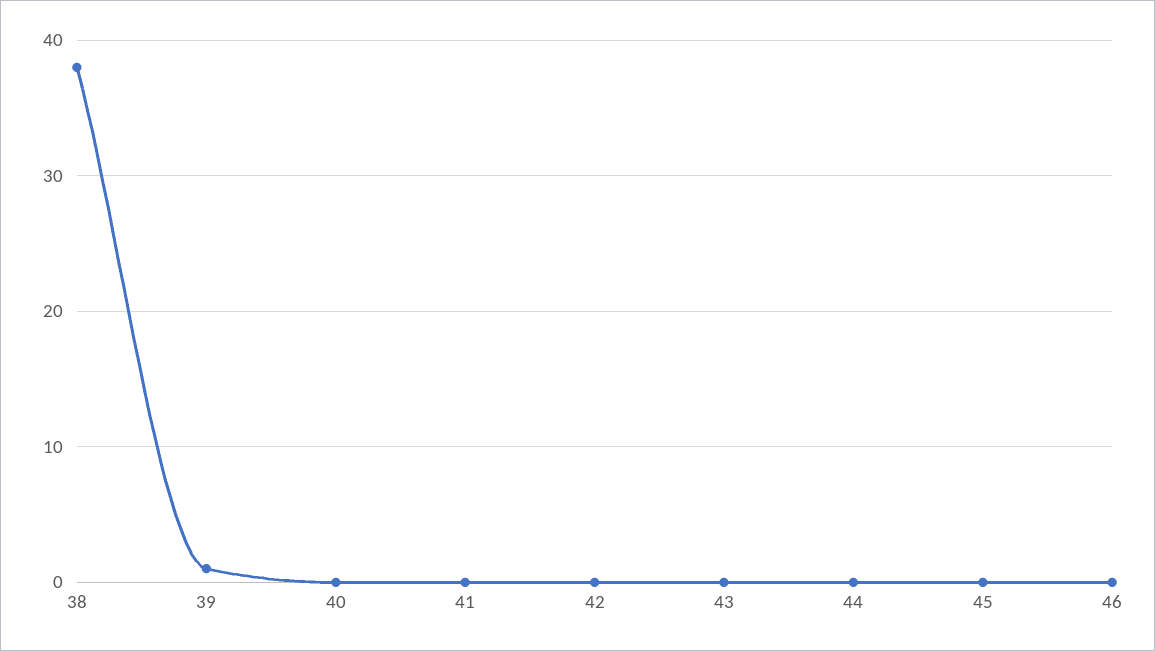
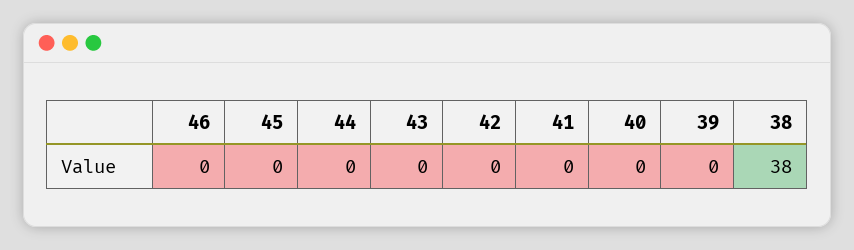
  {
    "38": 38,
-   "39": 1,
+   "39": 0,
    "40": 0,
    "41": 0,
    "42": 0,
    "43": 0,
    "44": 0,
    "45": 0,
    "46": 0
  }

